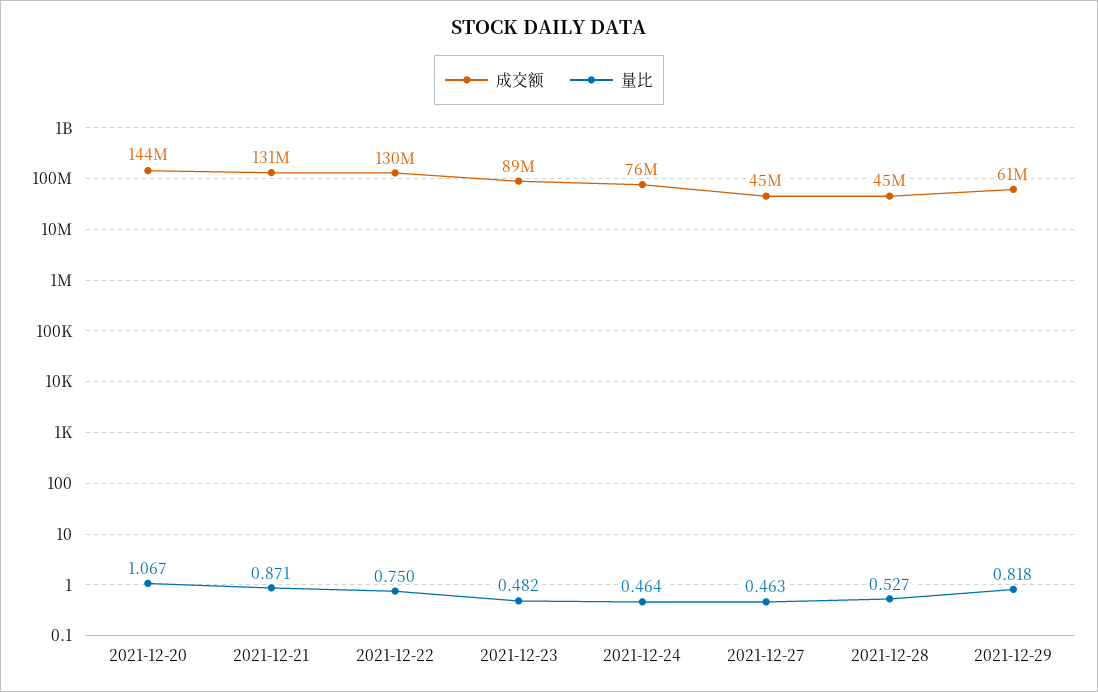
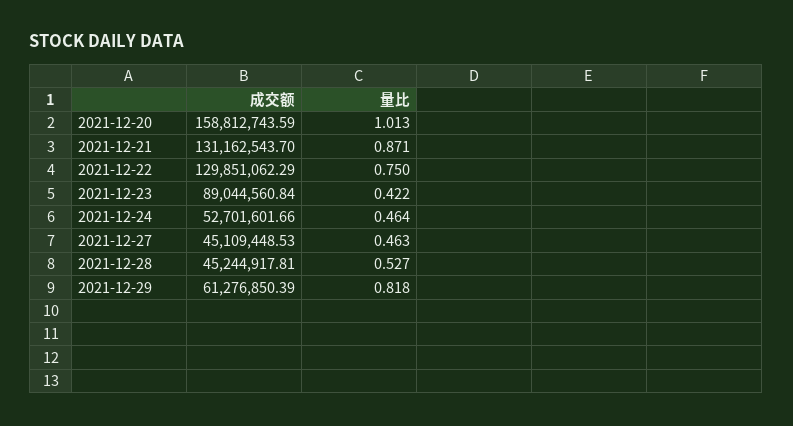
  {
    "成交额": {
-     "2021-12-20": 144000000,
+     "2021-12-20": 158812743.59,
      "2021-12-21": 131162543.7,
      "2021-12-22": 129851062.29,
      "2021-12-23": 89044560.84,
-     "2021-12-24": 76000000,
+     "2021-12-24": 52701601.66,
      "2021-12-27": 45109448.53,
      "2021-12-28": 45244917.81,
      "2021-12-29": 61276850.39
    },
    "量比": {
-     "2021-12-20": 1.067,
+     "2021-12-20": 1.013,
      "2021-12-21": 0.871,
      "2021-12-22": 0.75,
-     "2021-12-23": 0.482,
+     "2021-12-23": 0.422,
      "2021-12-24": 0.464,
      "2021-12-27": 0.463,
      "2021-12-28": 0.527,
      "2021-12-29": 0.818
    }
  }

